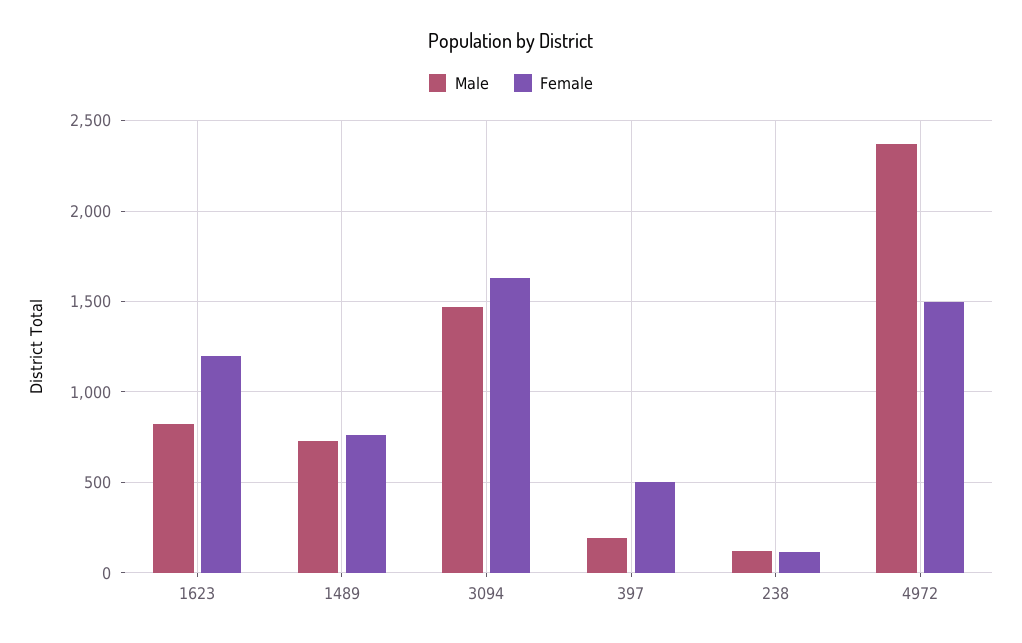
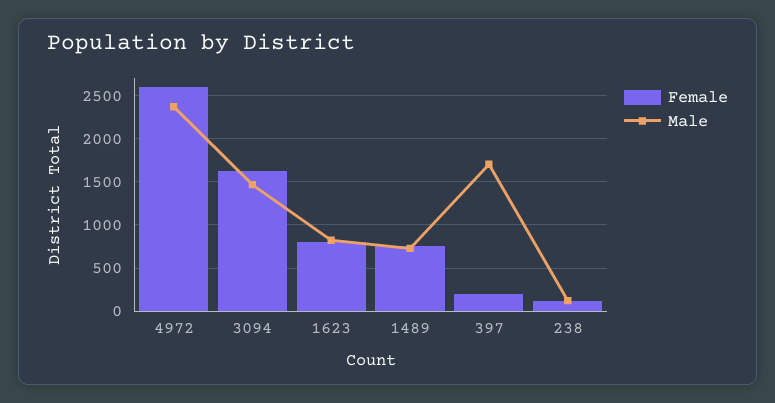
  {
    "Male": {
      "1623": 800,
      "1489": 750,
      "3094": 1450,
-     "397": 200,
+     "397": 1700,
      "238": 100,
      "4972": 2350
    },
    "Female": {
-     "1623": 1200,
+     "1623": 800,
      "1489": 750,
      "3094": 1650,
-     "397": 500,
+     "397": 200,
      "238": 100,
-     "4972": 1500
+     "4972": 2600
    }
  }

